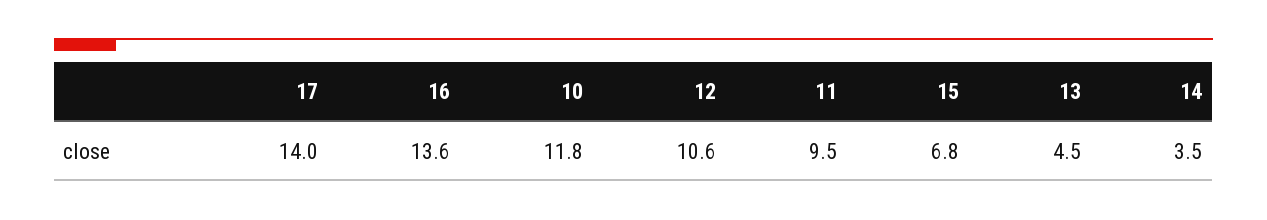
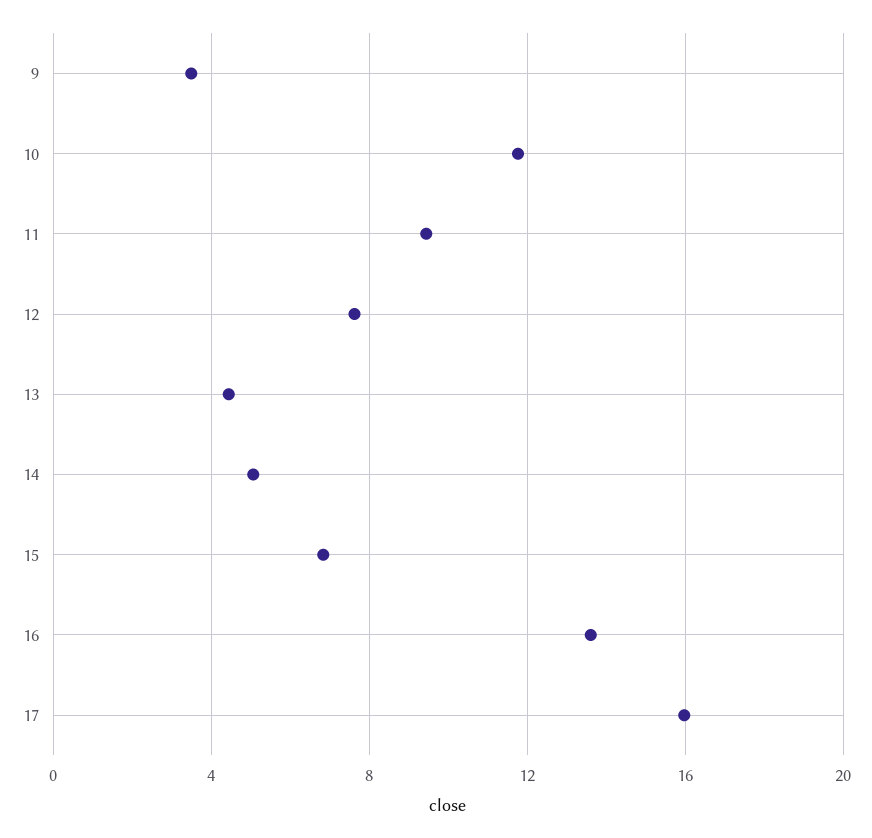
  {
-   "17": 14,
+   "17": 16,
    "16": 13.6,
    "10": 11.8,
-   "12": 10.6,
+   "12": 7.5,
    "11": 9.5,
    "15": 6.8,
    "13": 4.5,
-   "14": 3.5
+   "14": 5,
+   "9": 3.5
  }

